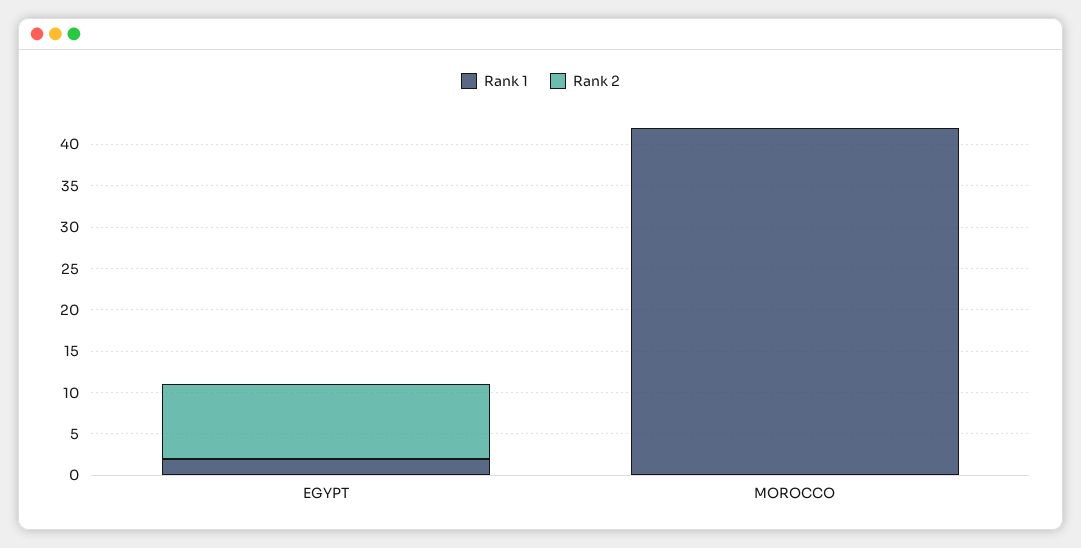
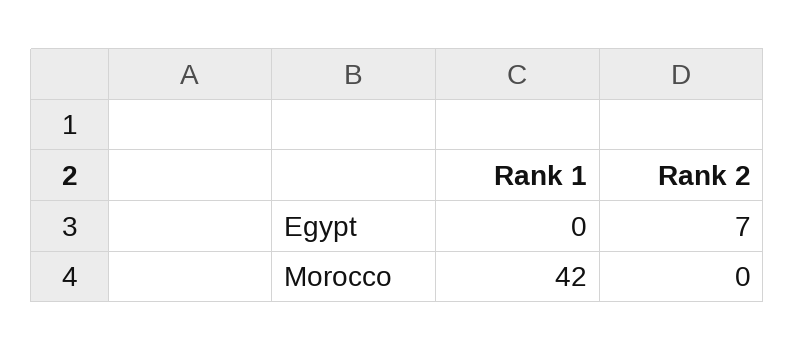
  {
    "Rank 1": {
-     "EGYPT": 2,
+     "EGYPT": 0,
      "MOROCCO": 42
    },
    "Rank 2": {
-     "EGYPT": 9,
+     "EGYPT": 7,
      "MOROCCO": 0
    }
  }

